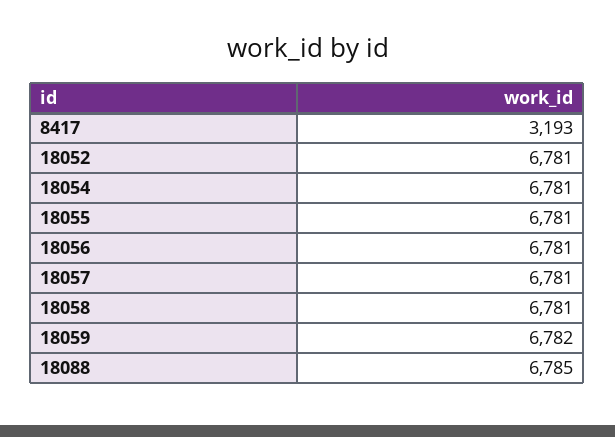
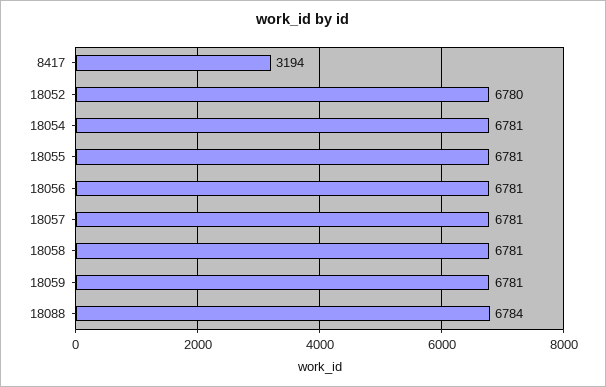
  {
-   "8417": 3193,
+   "8417": 3194,
-   "18052": 6781,
+   "18052": 6780,
    "18054": 6781,
    "18055": 6781,
    "18056": 6781,
    "18057": 6781,
    "18058": 6781,
-   "18059": 6782,
+   "18059": 6781,
-   "18088": 6785
+   "18088": 6784
  }

